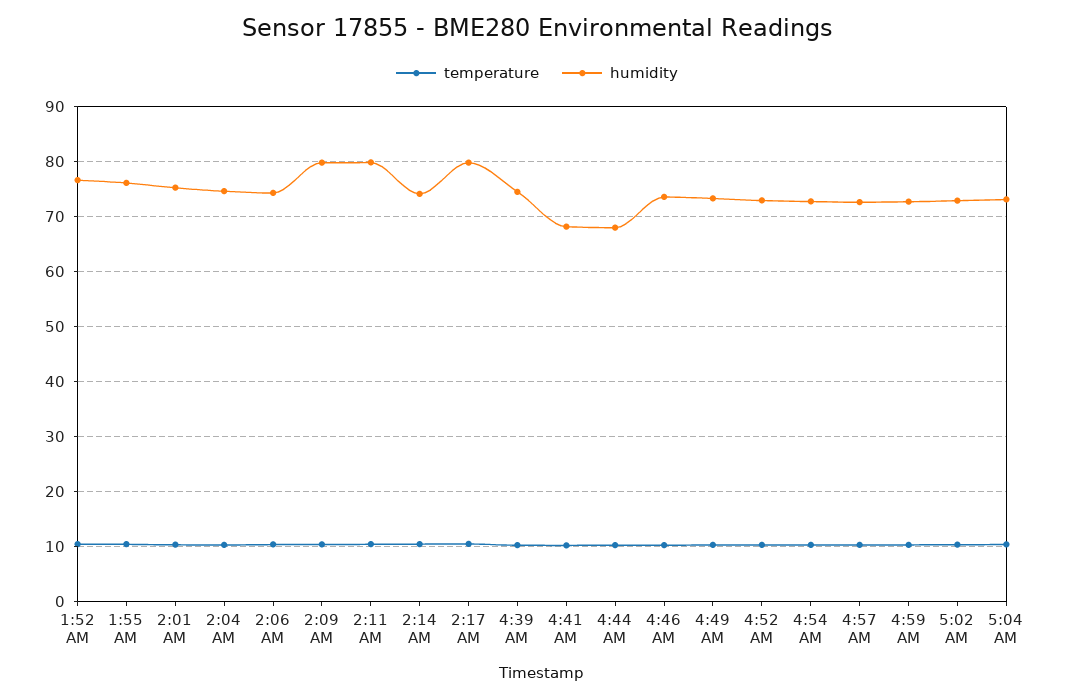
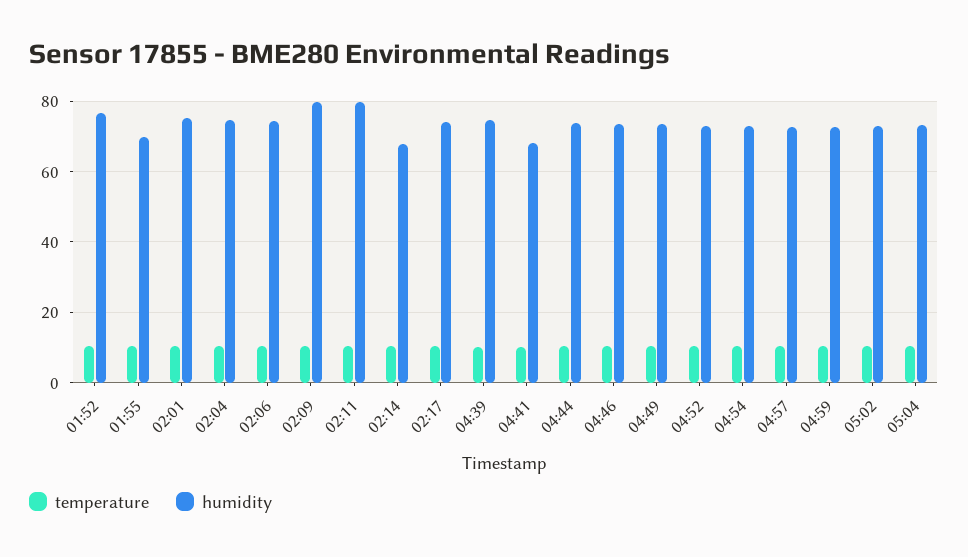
  {
    "temperature": {
      "1:52 AM": 10,
      "1:55 AM": 10,
      "2:01 AM": 10,
      "2:04 AM": 10,
      "2:06 AM": 10,
      "2:09 AM": 10,
      "2:11 AM": 10,
      "2:14 AM": 10,
      "2:17 AM": 10,
      "4:39 AM": 10,
      "4:41 AM": 10,
      "4:44 AM": 10,
      "4:46 AM": 10,
      "4:49 AM": 10,
      "4:52 AM": 10,
      "4:54 AM": 10,
      "4:57 AM": 10,
      "4:59 AM": 10,
      "5:02 AM": 10,
      "5:04 AM": 10
    },
    "humidity": {
      "1:52 AM": 76,
-     "1:55 AM": 76,
+     "1:55 AM": 70,
      "2:01 AM": 76,
      "2:04 AM": 74,
      "2:06 AM": 74,
      "2:09 AM": 80,
      "2:11 AM": 80,
-     "2:14 AM": 74,
+     "2:14 AM": 68,
-     "2:17 AM": 80,
+     "2:17 AM": 74,
      "4:39 AM": 74,
      "4:41 AM": 68,
-     "4:44 AM": 68,
+     "4:44 AM": 74,
      "4:46 AM": 74,
      "4:49 AM": 74,
      "4:52 AM": 72,
      "4:54 AM": 72,
      "4:57 AM": 72,
      "4:59 AM": 72,
      "5:02 AM": 72,
      "5:04 AM": 74
    }
  }

